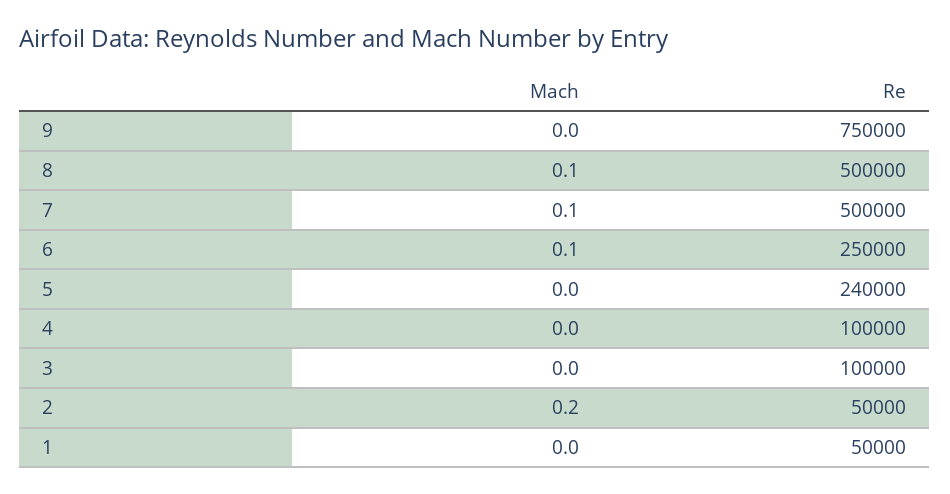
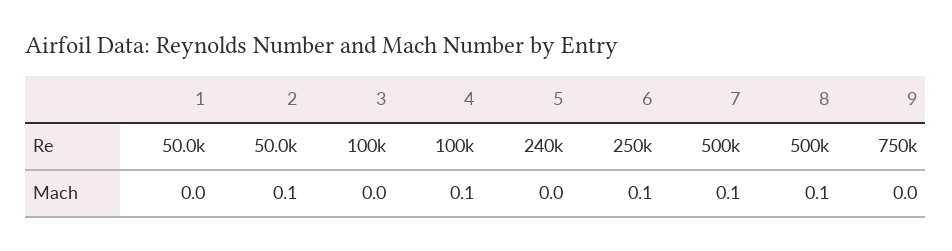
  {
    "Mach": {
      "9": 0,
      "8": 0.1,
      "7": 0.1,
      "6": 0.1,
      "5": 0,
-     "4": 0,
+     "4": 0.1,
      "3": 0,
-     "2": 0.2,
+     "2": 0.1,
      "1": 0
    },
    "Re": {
      "9": 750000,
      "8": 500000,
      "7": 500000,
      "6": 250000,
      "5": 240000,
      "4": 100000,
      "3": 100000,
      "2": 50000,
      "1": 50000
    }
  }

